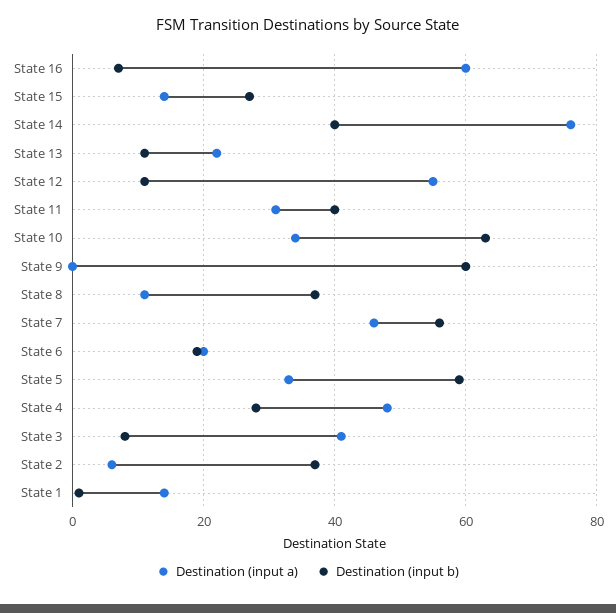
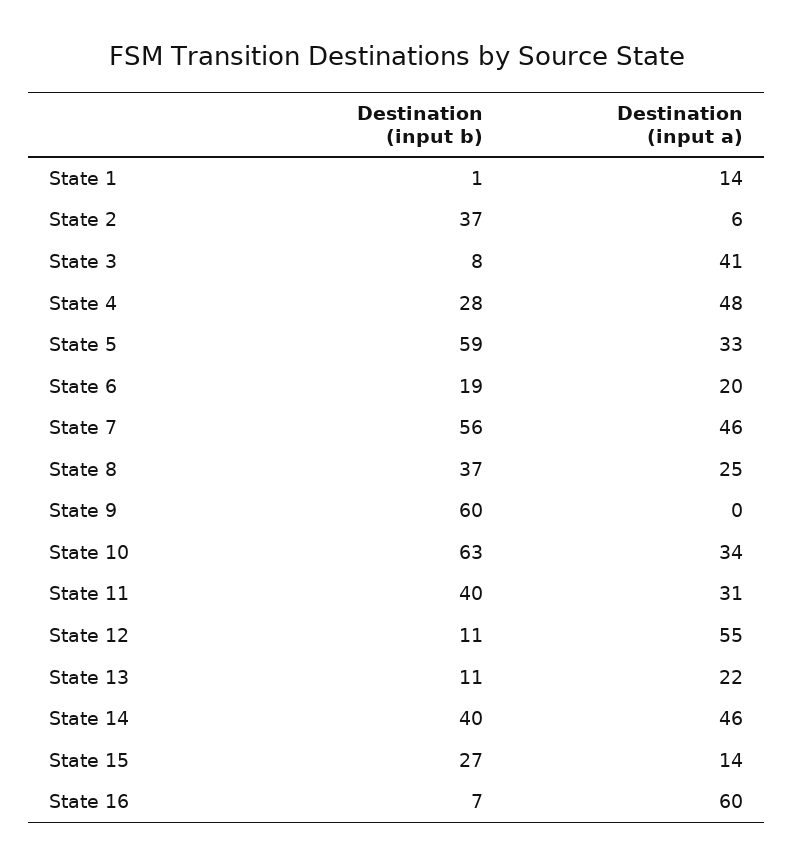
  {
    "Destination (input a)": {
      "State 16": 60,
      "State 15": 14,
-     "State 14": 75,
+     "State 14": 46,
      "State 13": 22,
      "State 12": 55,
      "State 11": 31,
      "State 10": 34,
      "State 9": 0,
-     "State 8": 10,
+     "State 8": 25,
      "State 7": 46,
      "State 6": 20,
      "State 5": 33,
      "State 4": 48,
      "State 3": 41,
      "State 2": 6,
      "State 1": 14
    },
    "Destination (input b)": {
      "State 16": 7,
      "State 15": 27,
      "State 14": 40,
      "State 13": 11,
      "State 12": 11,
      "State 11": 40,
      "State 10": 63,
      "State 9": 60,
      "State 8": 37,
      "State 7": 56,
      "State 6": 19,
      "State 5": 59,
      "State 4": 28,
      "State 3": 8,
      "State 2": 37,
      "State 1": 1
    }
  }

